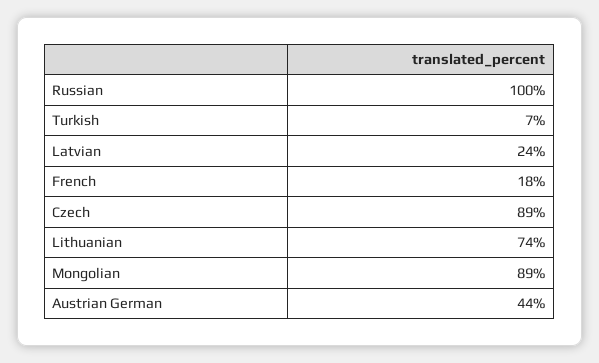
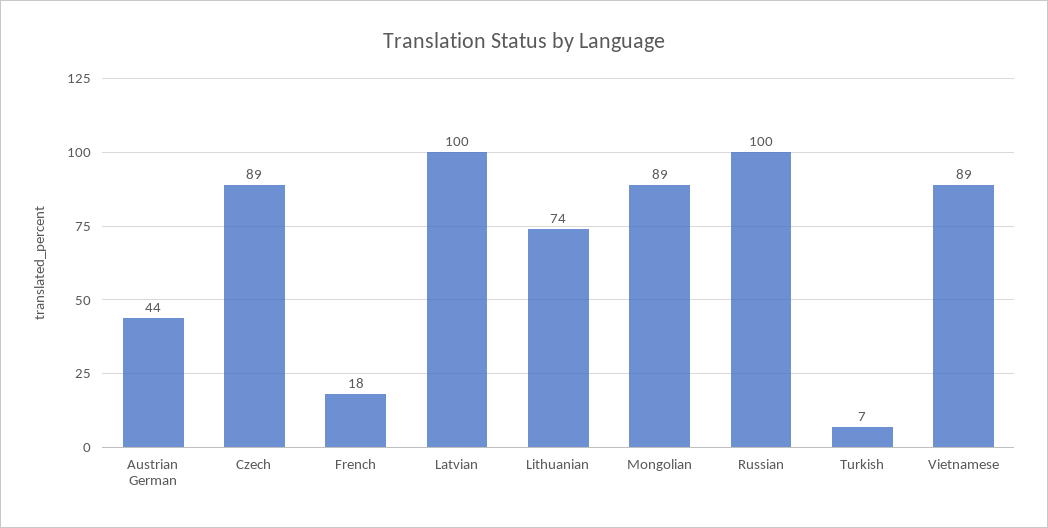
  {
    "Russian": 100,
    "Turkish": 7,
-   "Latvian": 24,
+   "Latvian": 100,
    "French": 18,
    "Czech": 89,
    "Lithuanian": 74,
    "Mongolian": 89,
-   "Austrian German": 44
+   "Austrian German": 44,
+   "Vietnamese": 89
  }

